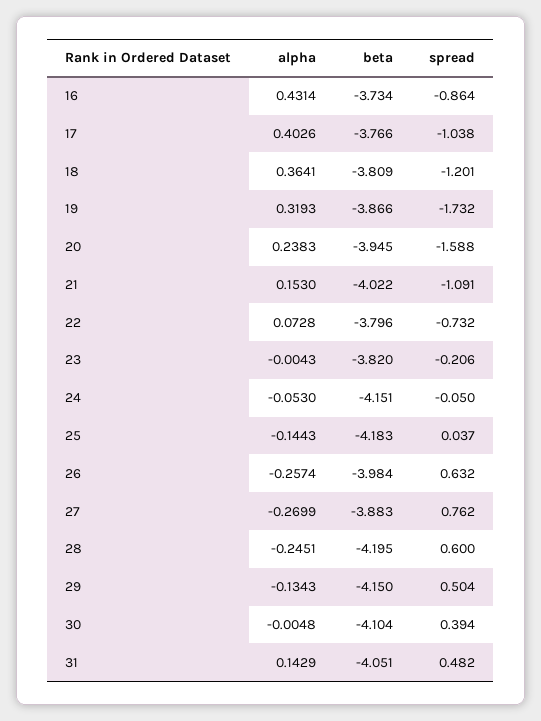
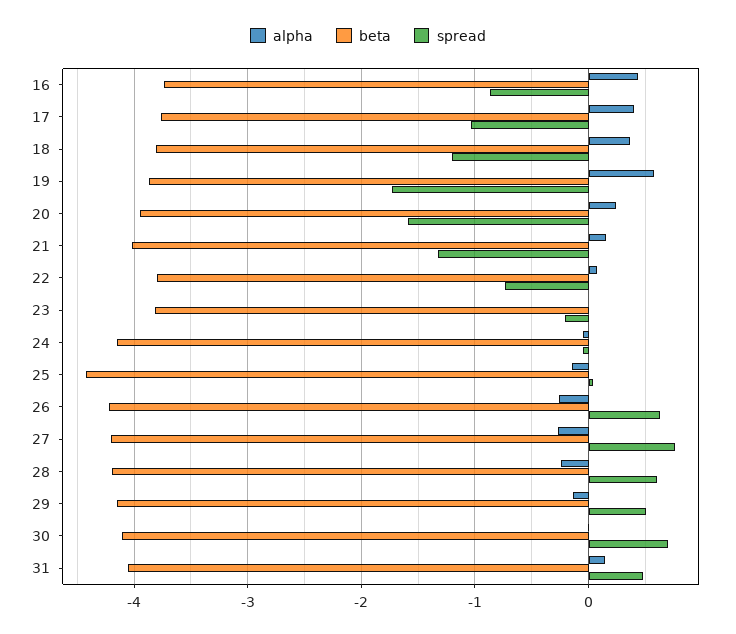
  {
    "alpha": {
      "16": 0.4314,
      "17": 0.4026,
      "18": 0.3641,
-     "19": 0.3193,
+     "19": 0.6,
      "20": 0.2383,
      "21": 0.153,
      "22": 0.0728,
      "23": -0.0043,
      "24": -0.053,
      "25": -0.1443,
      "26": -0.2574,
      "27": -0.2699,
      "28": -0.2451,
      "29": -0.1343,
      "30": -0.0048,
      "31": 0.1429
    },
    "beta": {
      "16": -3.734,
      "17": -3.766,
      "18": -3.809,
      "19": -3.866,
      "20": -3.945,
      "21": -4.022,
      "22": -3.796,
      "23": -3.82,
      "24": -4.151,
-     "25": -4.183,
+     "25": -4.4,
-     "26": -3.984,
+     "26": -4.2,
-     "27": -3.883,
+     "27": -4.2,
      "28": -4.195,
      "29": -4.15,
      "30": -4.104,
      "31": -4.051
    },
    "spread": {
      "16": -0.864,
      "17": -1.038,
      "18": -1.201,
      "19": -1.732,
      "20": -1.588,
-     "21": -1.091,
+     "21": -1.3,
      "22": -0.732,
      "23": -0.206,
      "24": -0.05,
      "25": 0.037,
      "26": 0.632,
      "27": 0.762,
      "28": 0.6,
      "29": 0.504,
-     "30": 0.394,
+     "30": 0.7,
      "31": 0.482
    }
  }

